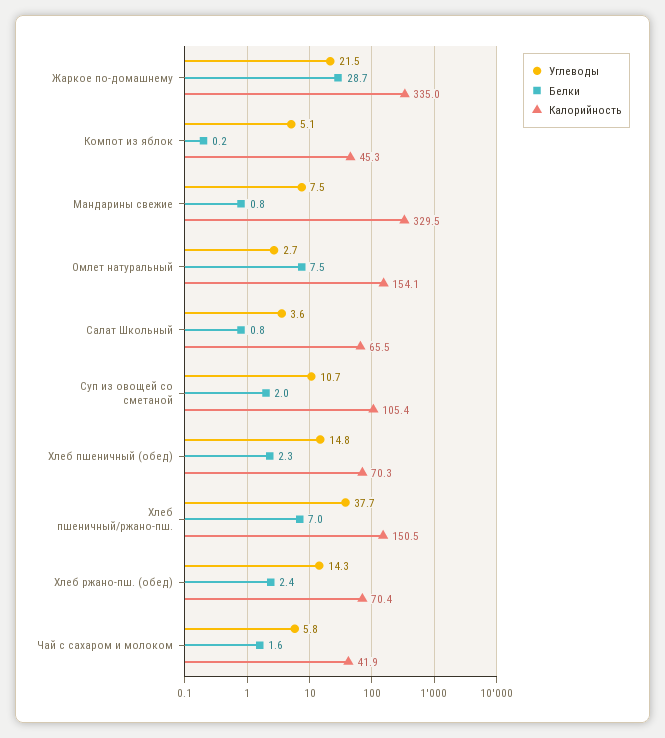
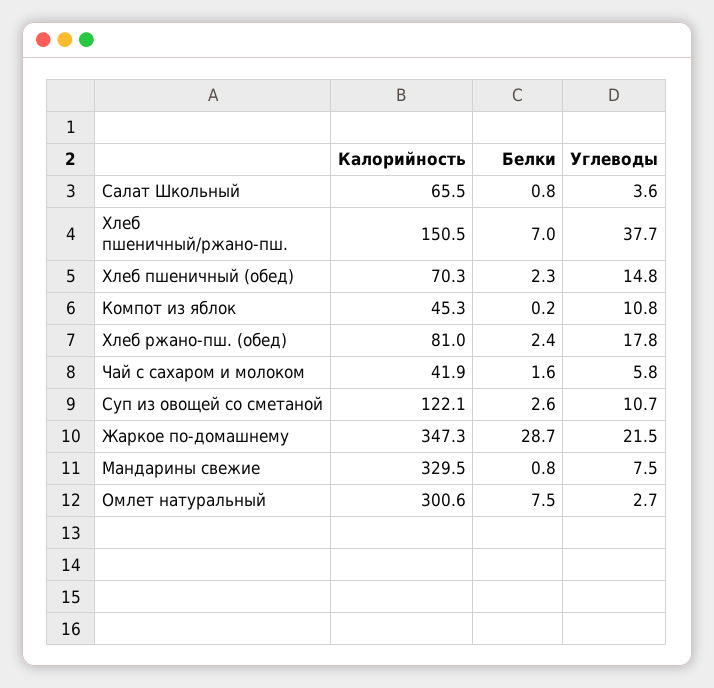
  {
    "Углеводы": {
      "Жаркое по-домашнему": 21.5,
-     "Компот из яблок": 5.1,
+     "Компот из яблок": 10.8,
      "Мандарины свежие": 7.5,
      "Омлет натуральный": 2.7,
      "Салат Школьный": 3.6,
      "Суп из овощей со сметаной": 10.7,
      "Хлеб пшеничный (обед)": 14.8,
      "Хлеб пшеничный/ржано-пш.": 37.7,
-     "Хлеб ржано-пш. (обед)": 14.3,
+     "Хлеб ржано-пш. (обед)": 17.8,
      "Чай с сахаром и молоком": 5.8
    },
    "Белки": {
      "Жаркое по-домашнему": 28.7,
      "Компот из яблок": 0.2,
      "Мандарины свежие": 0.8,
      "Омлет натуральный": 7.5,
      "Салат Школьный": 0.8,
-     "Суп из овощей со сметаной": 2,
+     "Суп из овощей со сметаной": 2.6,
      "Хлеб пшеничный (обед)": 2.3,
      "Хлеб пшеничный/ржано-пш.": 7,
      "Хлеб ржано-пш. (обед)": 2.4,
      "Чай с сахаром и молоком": 1.6
    },
    "Калорийность": {
-     "Жаркое по-домашнему": 335,
+     "Жаркое по-домашнему": 347.3,
      "Компот из яблок": 45.3,
      "Мандарины свежие": 329.5,
-     "Омлет натуральный": 154.1,
+     "Омлет натуральный": 300.6,
      "Салат Школьный": 65.5,
-     "Суп из овощей со сметаной": 105.4,
+     "Суп из овощей со сметаной": 122.1,
      "Хлеб пшеничный (обед)": 70.3,
      "Хлеб пшеничный/ржано-пш.": 150.5,
-     "Хлеб ржано-пш. (обед)": 70.4,
+     "Хлеб ржано-пш. (обед)": 81,
      "Чай с сахаром и молоком": 41.9
    }
  }

